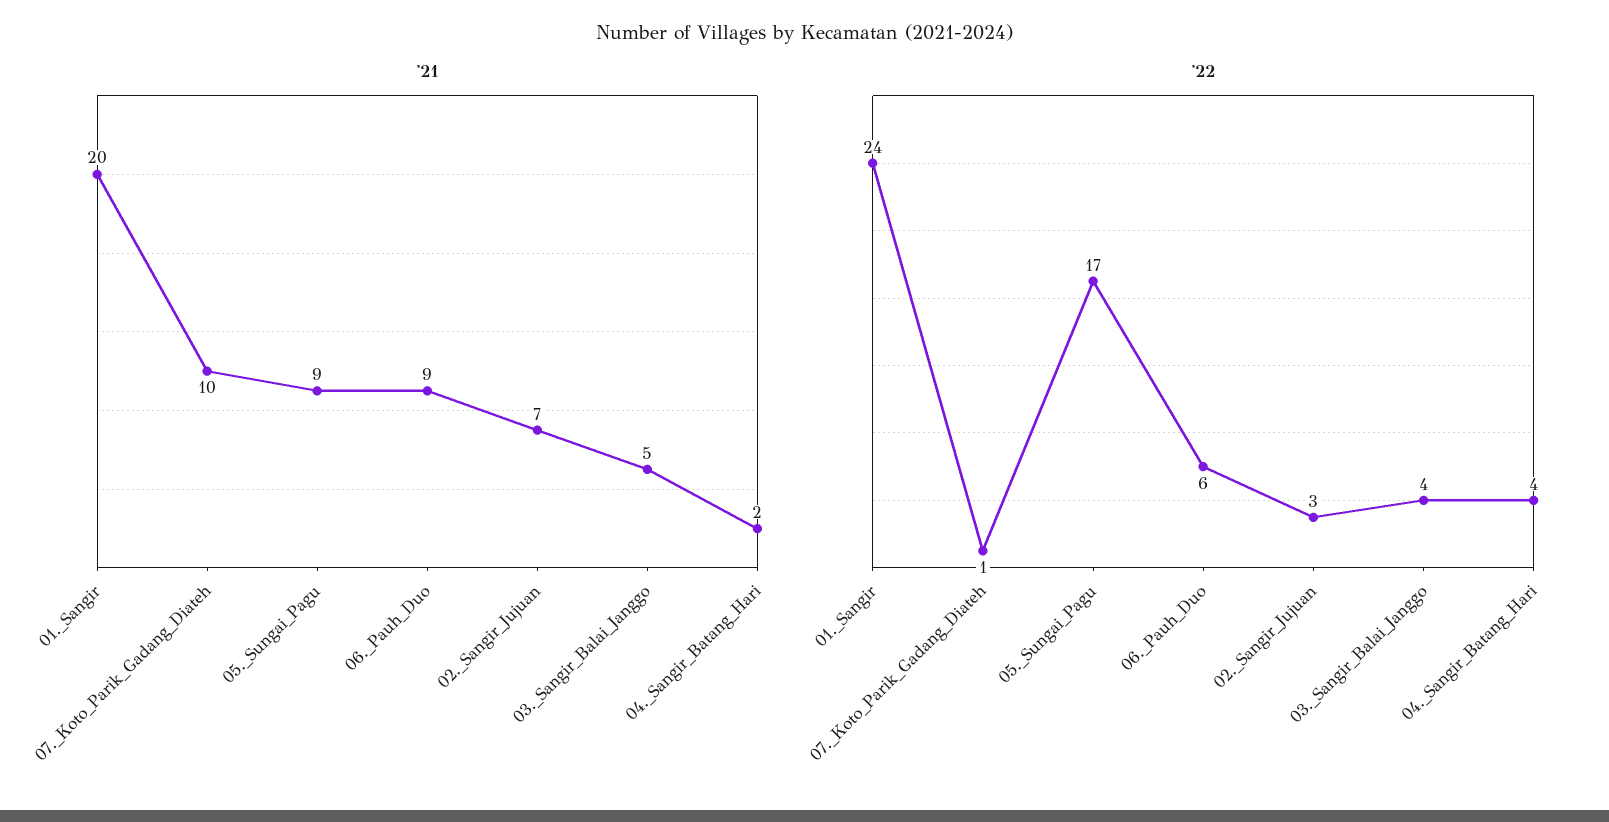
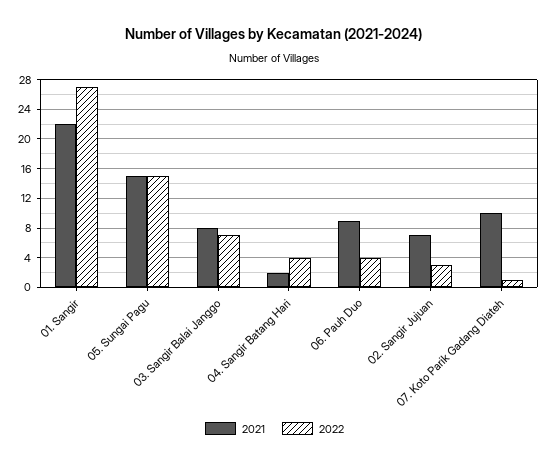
  {
    "'21": {
-     "01._Sangir": 20,
+     "01._Sangir": 22,
      "07._Koto_Parik_Gadang_Diateh": 10,
-     "05._Sungai_Pagu": 9,
+     "05._Sungai_Pagu": 15,
      "06._Pauh_Duo": 9,
      "02._Sangir_Jujuan": 7,
-     "03._Sangir_Balai_Janggo": 5,
+     "03._Sangir_Balai_Janggo": 8,
      "04._Sangir_Batang_Hari": 2
    },
    "'22": {
-     "01._Sangir": 24,
+     "01._Sangir": 27,
      "07._Koto_Parik_Gadang_Diateh": 1,
-     "05._Sungai_Pagu": 17,
+     "05._Sungai_Pagu": 15,
-     "06._Pauh_Duo": 6,
+     "06._Pauh_Duo": 4,
      "02._Sangir_Jujuan": 3,
-     "03._Sangir_Balai_Janggo": 4,
+     "03._Sangir_Balai_Janggo": 7,
      "04._Sangir_Batang_Hari": 4
    }
  }

